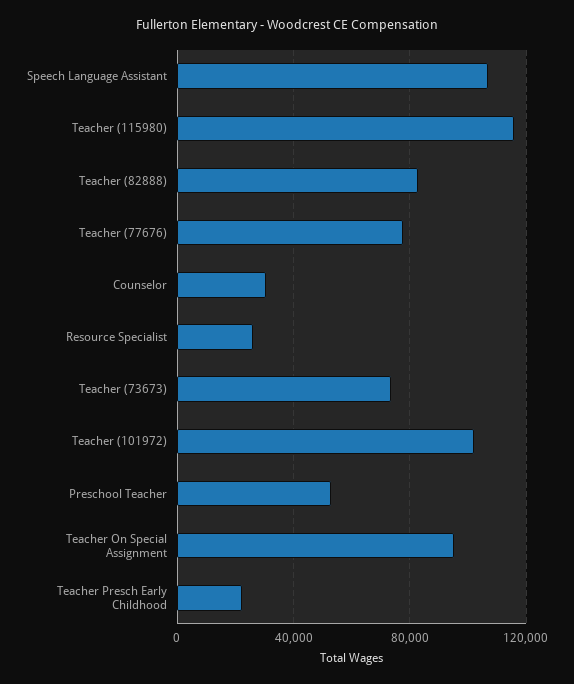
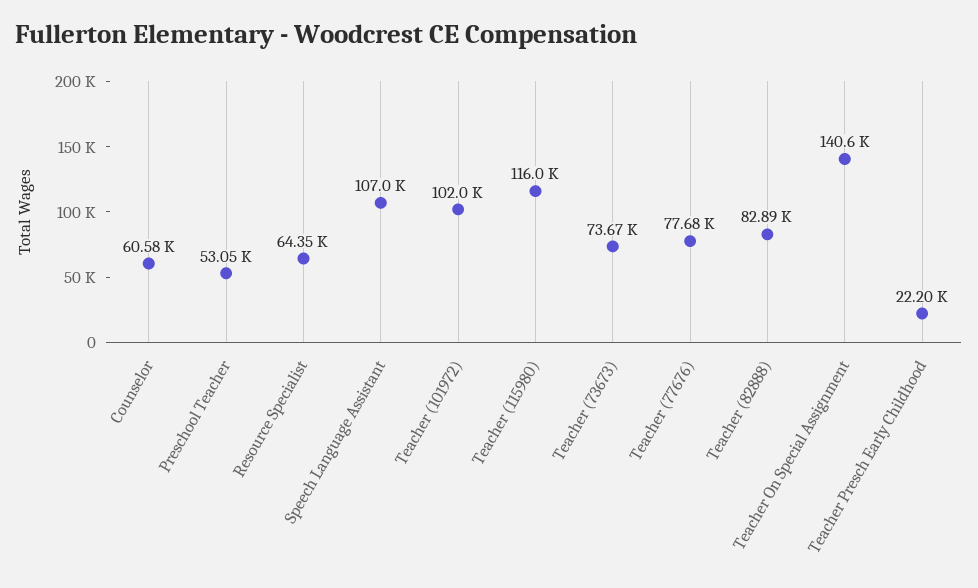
  {
    "Speech Language Assistant": 107000,
    "Teacher (115980)": 116000,
    "Teacher (82888)": 82890,
    "Teacher (77676)": 77680,
-   "Counselor": 30000,
+   "Counselor": 60580,
-   "Resource Specialist": 25000,
+   "Resource Specialist": 64350,
    "Teacher (73673)": 73670,
    "Teacher (101972)": 102000,
    "Preschool Teacher": 53050,
-   "Teacher On Special Assignment": 95000,
+   "Teacher On Special Assignment": 140600,
    "Teacher Presch Early Childhood": 22200
  }

